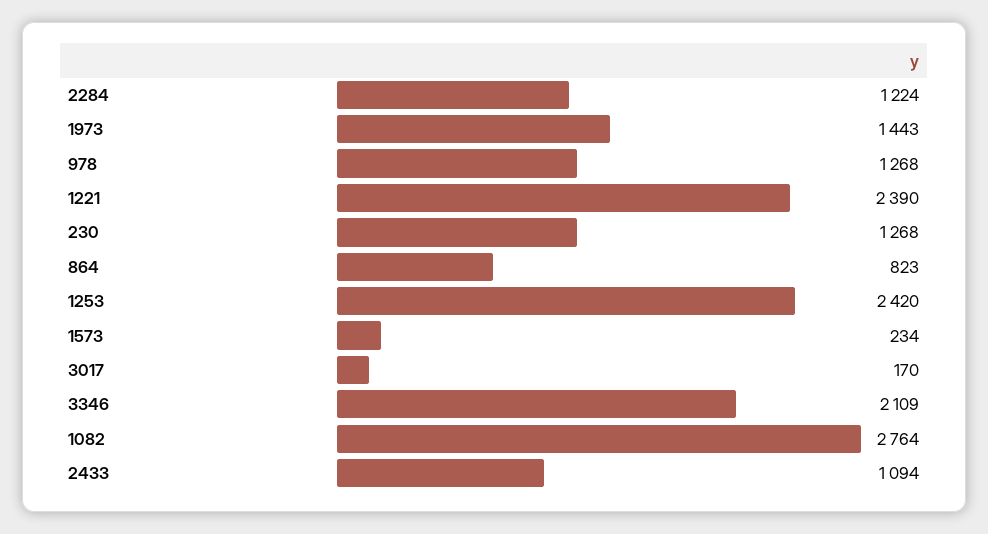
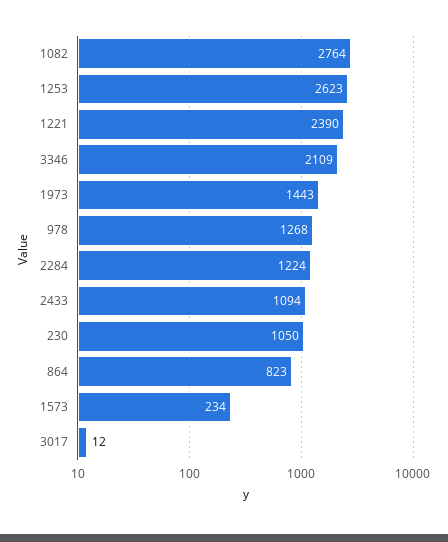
  {
    "2284": 1224,
    "1973": 1443,
    "978": 1268,
    "1221": 2390,
-   "230": 1268,
+   "230": 1050,
    "864": 823,
-   "1253": 2420,
+   "1253": 2623,
    "1573": 234,
-   "3017": 170,
+   "3017": 12,
    "3346": 2109,
    "1082": 2764,
    "2433": 1094
  }

